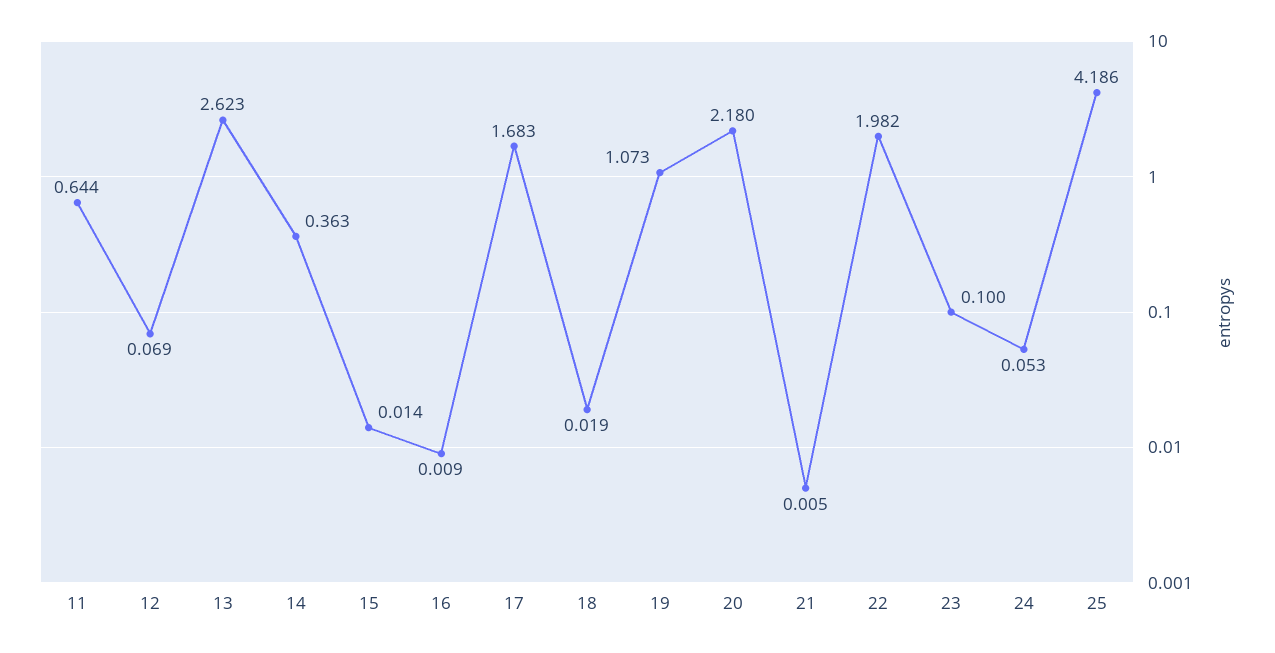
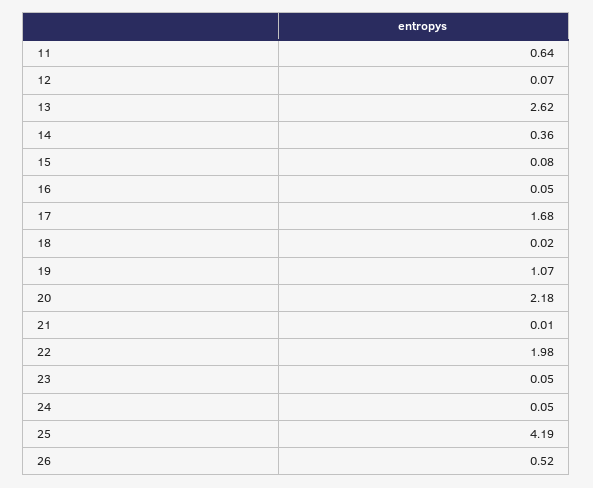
  {
    "11": 0.644,
    "12": 0.069,
    "13": 2.623,
    "14": 0.363,
-   "15": 0.014,
+   "15": 0.08,
-   "16": 0.009,
+   "16": 0.05,
    "17": 1.683,
    "18": 0.019,
    "19": 1.073,
    "20": 2.18,
    "21": 0.005,
    "22": 1.982,
-   "23": 0.1,
+   "23": 0.05,
    "24": 0.053,
-   "25": 4.186
+   "25": 4.186,
+   "26": 0.52
  }

